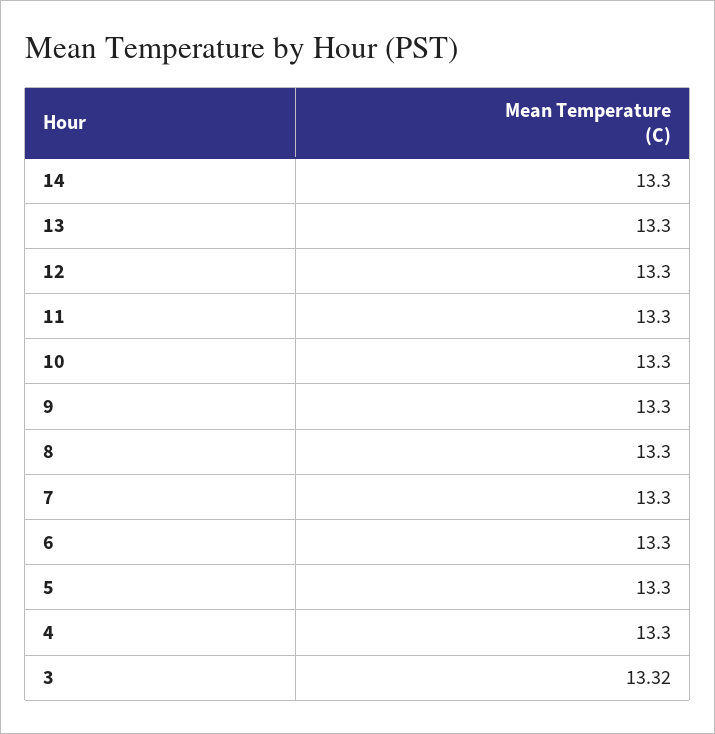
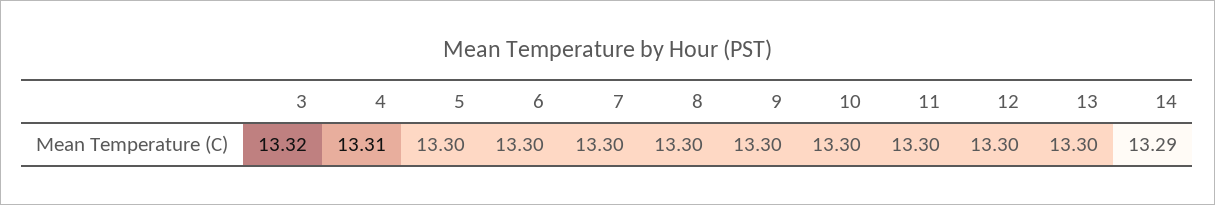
  {
-   "14": 13.3,
+   "14": 13.29,
    "13": 13.3,
    "12": 13.3,
    "11": 13.3,
    "10": 13.3,
    "9": 13.3,
    "8": 13.3,
    "7": 13.3,
    "6": 13.3,
    "5": 13.3,
-   "4": 13.3,
+   "4": 13.31,
    "3": 13.32
  }

